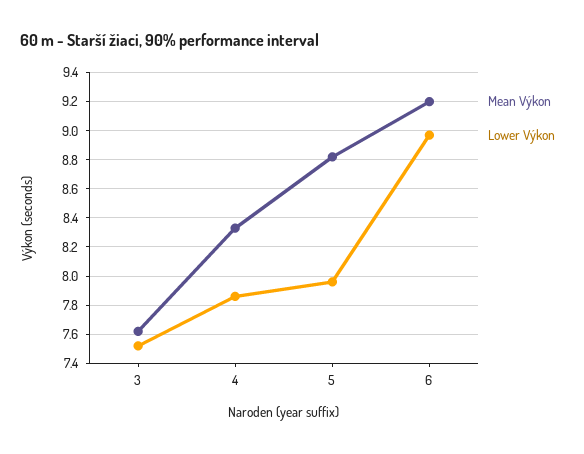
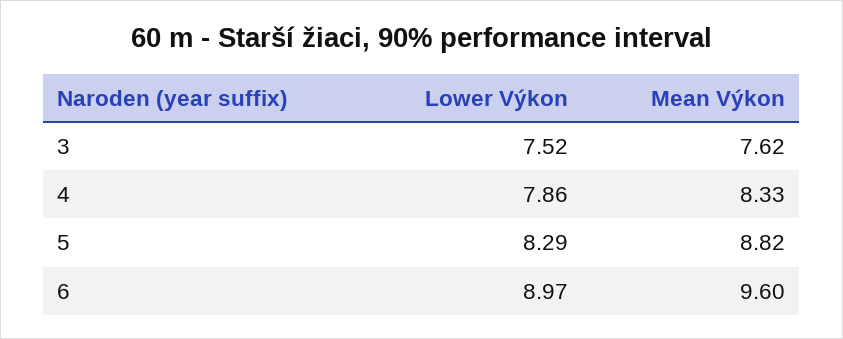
  {
    "Mean Výkon": {
      "3": 7.62,
      "4": 8.33,
      "5": 8.82,
-     "6": 9.2
+     "6": 9.6
    },
    "Lower Výkon": {
      "3": 7.52,
      "4": 7.86,
-     "5": 7.95,
+     "5": 8.29,
      "6": 8.97
    }
  }

